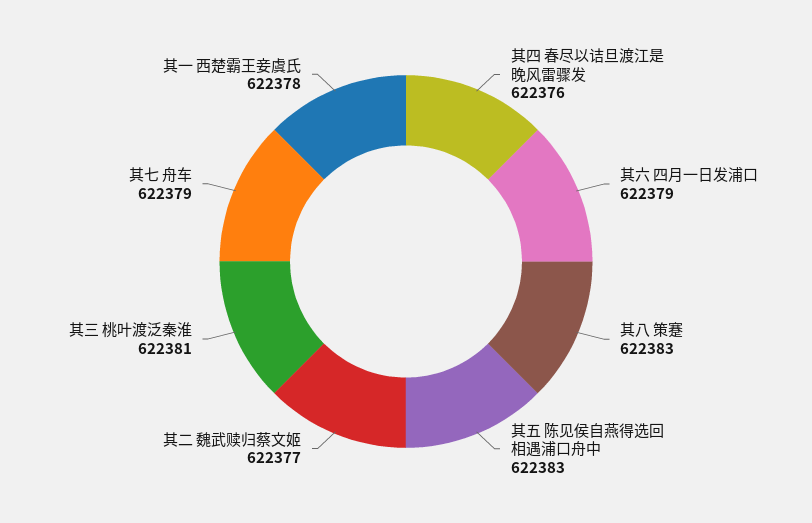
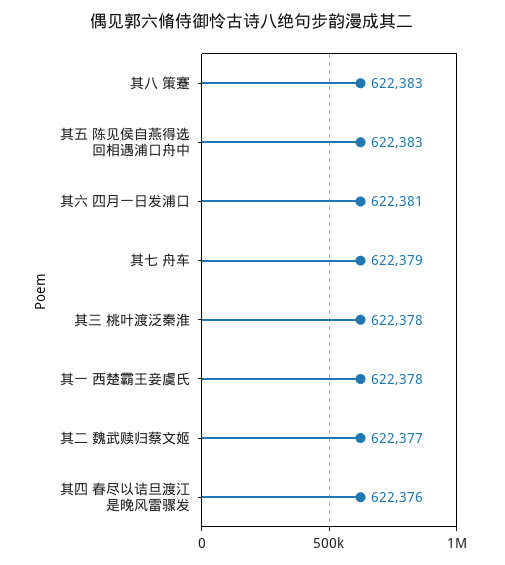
  {
    "其四 春尽以诘旦渡江是晚风雷骤发": 622376,
-   "其六 四月一日发浦口": 622379,
+   "其六 四月一日发浦口": 622381,
    "其八 策蹇": 622383,
    "其五 陈见侯自燕得选回相遇浦口舟中": 622383,
    "其二 魏武赎归蔡文姬": 622377,
-   "其三 桃叶渡泛秦淮": 622381,
+   "其三 桃叶渡泛秦淮": 622378,
    "其七 舟车": 622379,
    "其一 西楚霸王妾虞氏": 622378
  }

